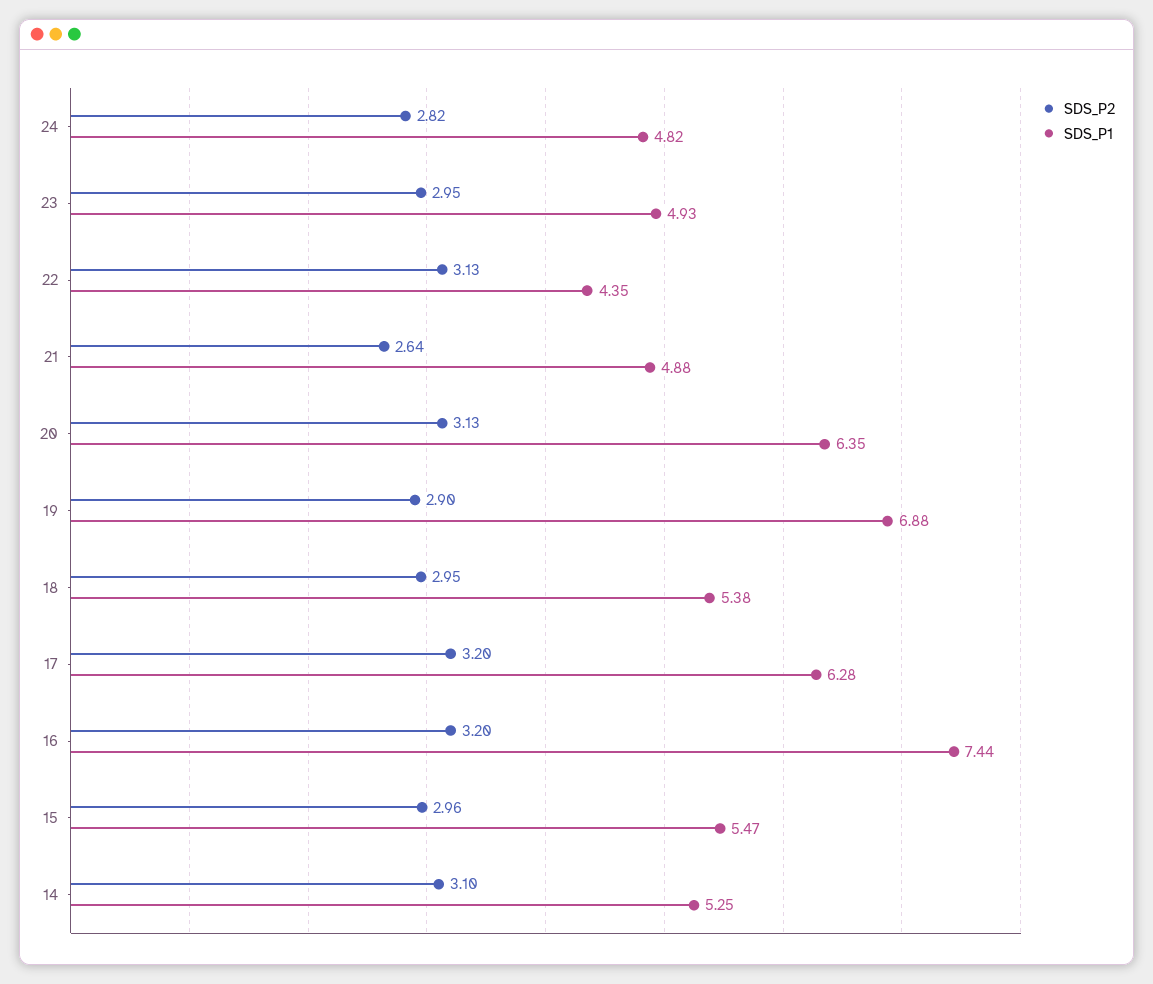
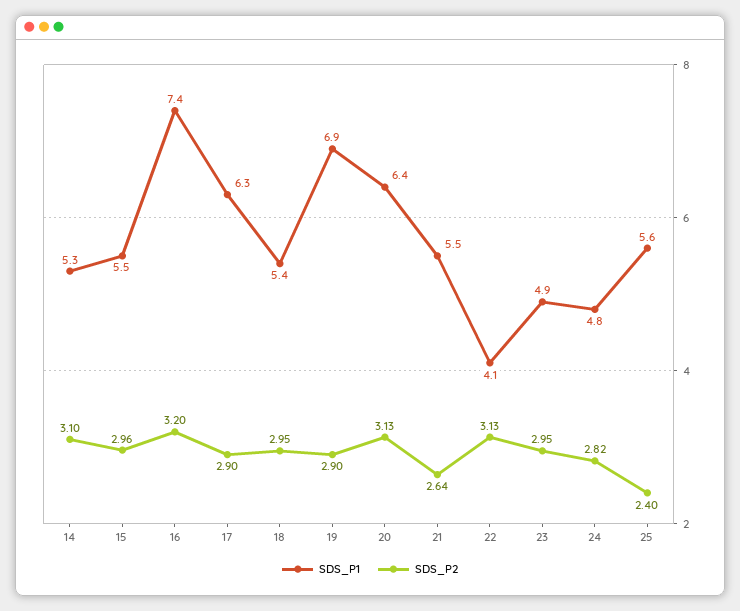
  {
    "SDS_P2": {
      "24": 2.82,
      "23": 2.95,
      "22": 3.13,
      "21": 2.64,
      "20": 3.13,
      "19": 2.9,
      "18": 2.95,
-     "17": 3.2,
+     "17": 2.9,
      "16": 3.2,
      "15": 2.96,
-     "14": 3.1
+     "14": 3.1,
+     "25": 2.4
    },
    "SDS_P1": {
      "24": 4.82,
      "23": 4.93,
-     "22": 4.35,
+     "22": 4.1,
-     "21": 4.88,
+     "21": 5.5,
      "20": 6.35,
      "19": 6.88,
      "18": 5.38,
      "17": 6.28,
      "16": 7.44,
      "15": 5.47,
-     "14": 5.25
+     "14": 5.25,
+     "25": 5.6
    }
  }

